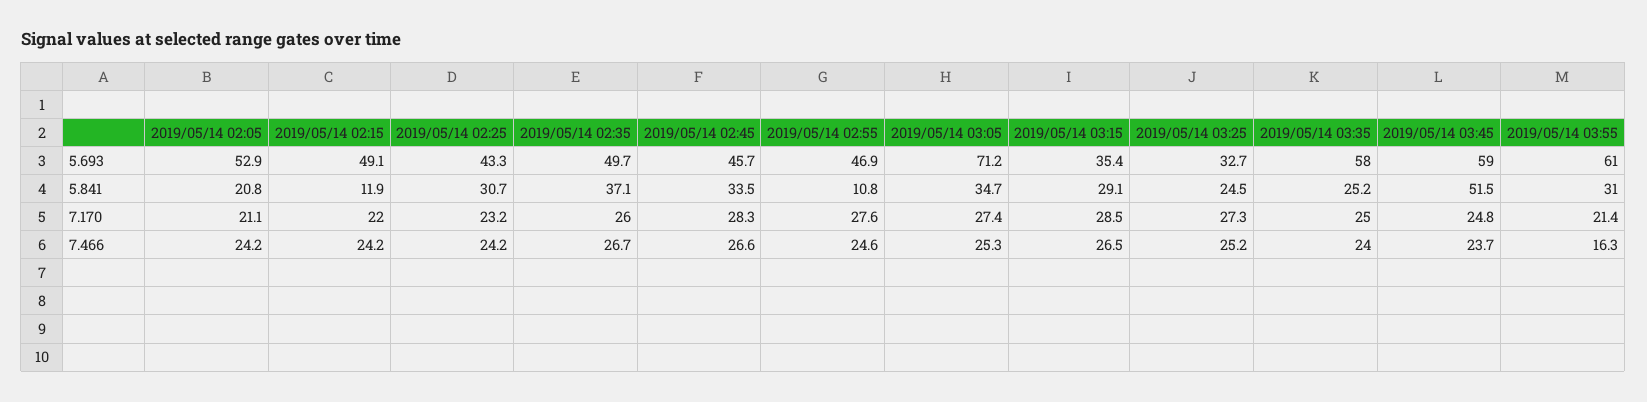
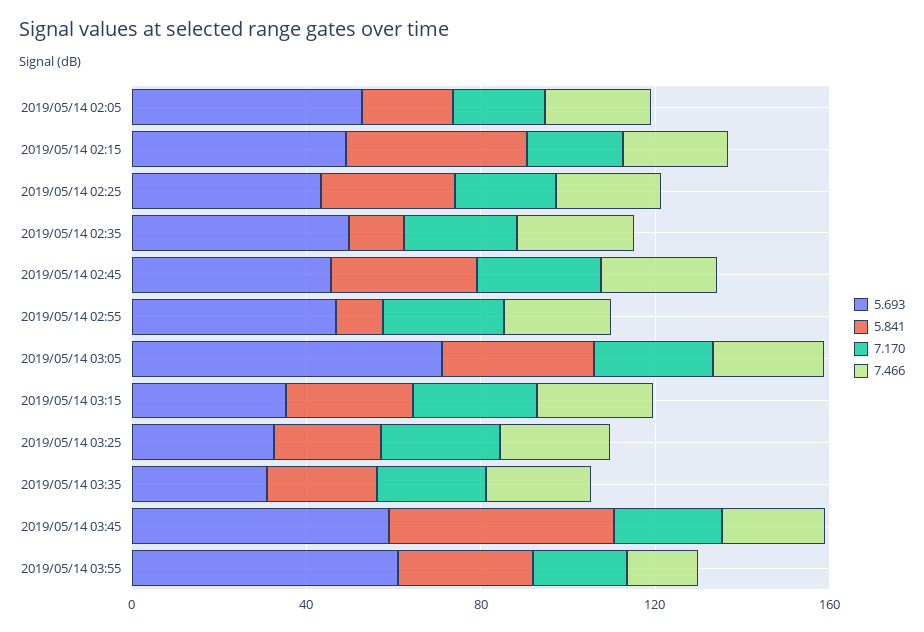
  {
    "5.693": {
      "2019/05/14 02:05": 52.9,
      "2019/05/14 02:15": 49.1,
      "2019/05/14 02:25": 43.3,
      "2019/05/14 02:35": 49.7,
      "2019/05/14 02:45": 45.7,
      "2019/05/14 02:55": 46.9,
      "2019/05/14 03:05": 71.2,
      "2019/05/14 03:15": 35.4,
      "2019/05/14 03:25": 32.7,
-     "2019/05/14 03:35": 58,
+     "2019/05/14 03:35": 30,
      "2019/05/14 03:45": 59,
      "2019/05/14 03:55": 61
    },
    "5.841": {
      "2019/05/14 02:05": 20.8,
-     "2019/05/14 02:15": 11.9,
+     "2019/05/14 02:15": 40,
      "2019/05/14 02:25": 30.7,
-     "2019/05/14 02:35": 37.1,
+     "2019/05/14 02:35": 10,
      "2019/05/14 02:45": 33.5,
      "2019/05/14 02:55": 10.8,
      "2019/05/14 03:05": 34.7,
      "2019/05/14 03:15": 29.1,
      "2019/05/14 03:25": 24.5,
      "2019/05/14 03:35": 25.2,
      "2019/05/14 03:45": 51.5,
      "2019/05/14 03:55": 31
    },
    "7.170": {
      "2019/05/14 02:05": 21.1,
      "2019/05/14 02:15": 22,
      "2019/05/14 02:25": 23.2,
      "2019/05/14 02:35": 26,
      "2019/05/14 02:45": 28.3,
      "2019/05/14 02:55": 27.6,
      "2019/05/14 03:05": 27.4,
      "2019/05/14 03:15": 28.5,
      "2019/05/14 03:25": 27.3,
      "2019/05/14 03:35": 25,
      "2019/05/14 03:45": 24.8,
      "2019/05/14 03:55": 21.4
    },
    "7.466": {
      "2019/05/14 02:05": 24.2,
      "2019/05/14 02:15": 24.2,
      "2019/05/14 02:25": 24.2,
      "2019/05/14 02:35": 26.7,
      "2019/05/14 02:45": 26.6,
      "2019/05/14 02:55": 24.6,
      "2019/05/14 03:05": 25.3,
      "2019/05/14 03:15": 26.5,
      "2019/05/14 03:25": 25.2,
      "2019/05/14 03:35": 24,
      "2019/05/14 03:45": 23.7,
      "2019/05/14 03:55": 16.3
    }
  }

